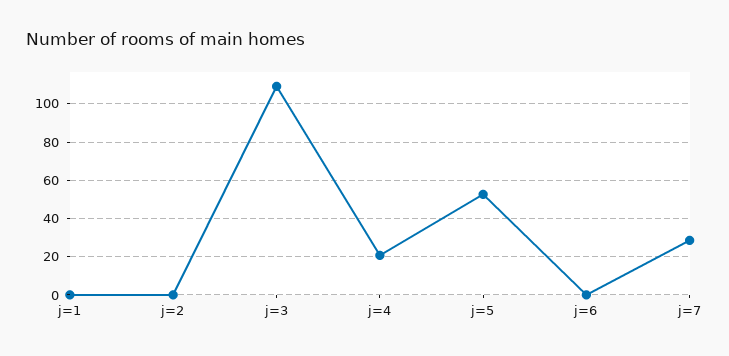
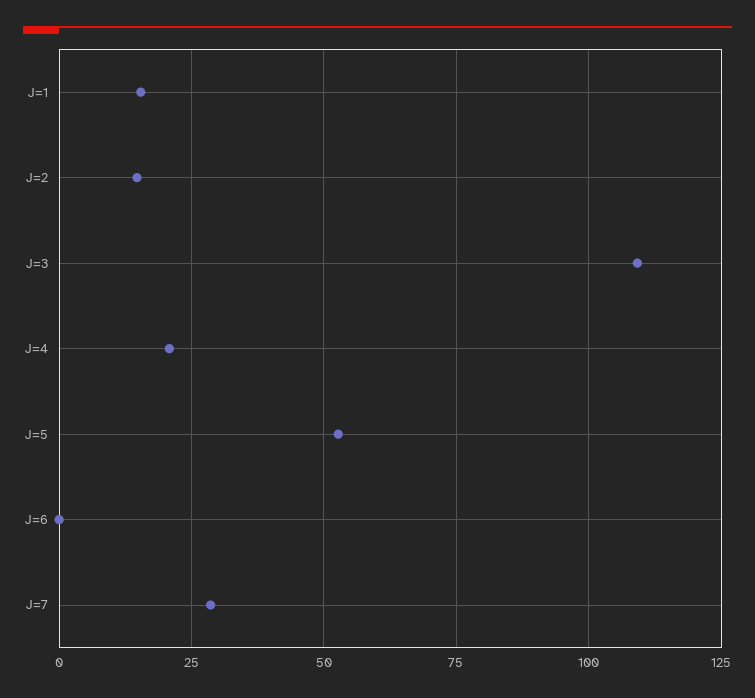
  {
-   "j=1": 0,
+   "j=1": 15,
-   "j=2": 0,
+   "j=2": 15,
    "j=3": 110,
    "j=4": 20,
    "j=5": 52.5,
    "j=6": 0,
    "j=7": 27.5
  }

